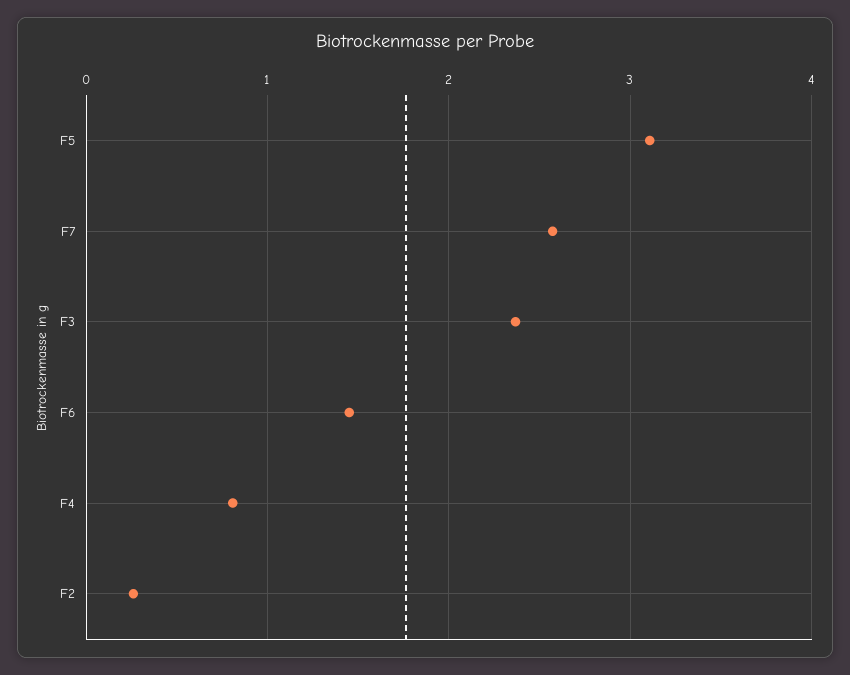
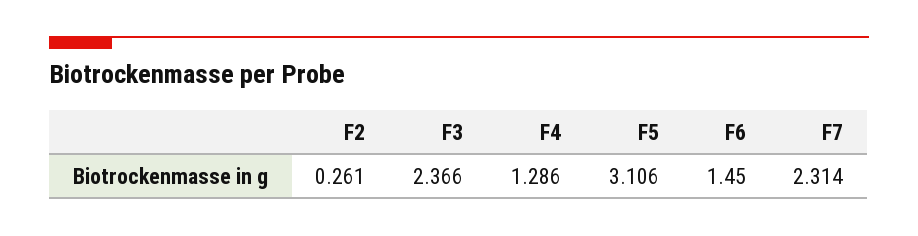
  {
    "F5": 3.106,
-   "F7": 2.6,
+   "F7": 2.314,
    "F3": 2.366,
    "F6": 1.45,
-   "F4": 0.8,
+   "F4": 1.286,
    "F2": 0.261
  }

